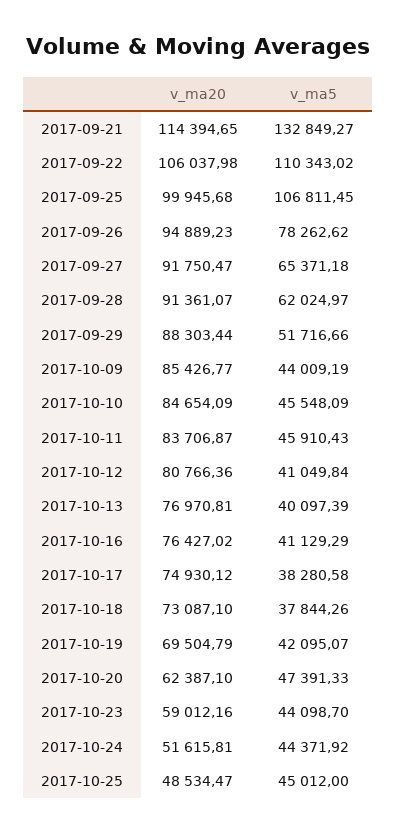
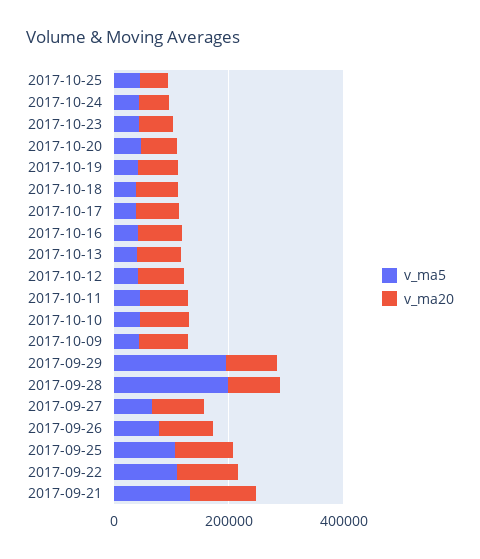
  {
    "v_ma20": {
      "2017-09-21": 114394.65,
      "2017-09-22": 106037.98,
      "2017-09-25": 99945.68,
      "2017-09-26": 94889.23,
      "2017-09-27": 91750.47,
      "2017-09-28": 91361.07,
      "2017-09-29": 88303.44,
      "2017-10-09": 85426.77,
      "2017-10-10": 84654.09,
      "2017-10-11": 83706.87,
      "2017-10-12": 80766.36,
      "2017-10-13": 76970.81,
      "2017-10-16": 76427.02,
      "2017-10-17": 74930.12,
      "2017-10-18": 73087.1,
      "2017-10-19": 69504.79,
      "2017-10-20": 62387.1,
      "2017-10-23": 59012.16,
      "2017-10-24": 51615.81,
      "2017-10-25": 48534.47
    },
    "v_ma5": {
      "2017-09-21": 132849.27,
      "2017-09-22": 110343.02,
      "2017-09-25": 106811.45,
      "2017-09-26": 78262.62,
      "2017-09-27": 65371.18,
-     "2017-09-28": 62024.97,
+     "2017-09-28": 200000,
-     "2017-09-29": 51716.66,
+     "2017-09-29": 200000,
      "2017-10-09": 44009.19,
      "2017-10-10": 45548.09,
      "2017-10-11": 45910.43,
      "2017-10-12": 41049.84,
      "2017-10-13": 40097.39,
      "2017-10-16": 41129.29,
      "2017-10-17": 38280.58,
      "2017-10-18": 37844.26,
      "2017-10-19": 42095.07,
      "2017-10-20": 47391.33,
      "2017-10-23": 44098.7,
      "2017-10-24": 44371.92,
      "2017-10-25": 45012
    }
  }

